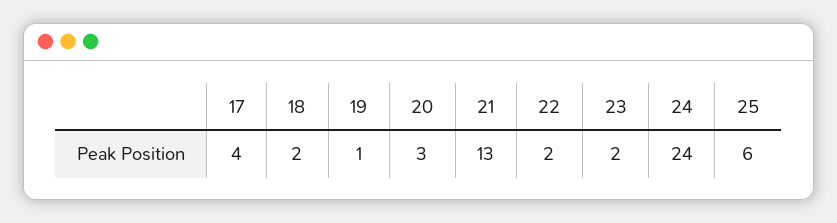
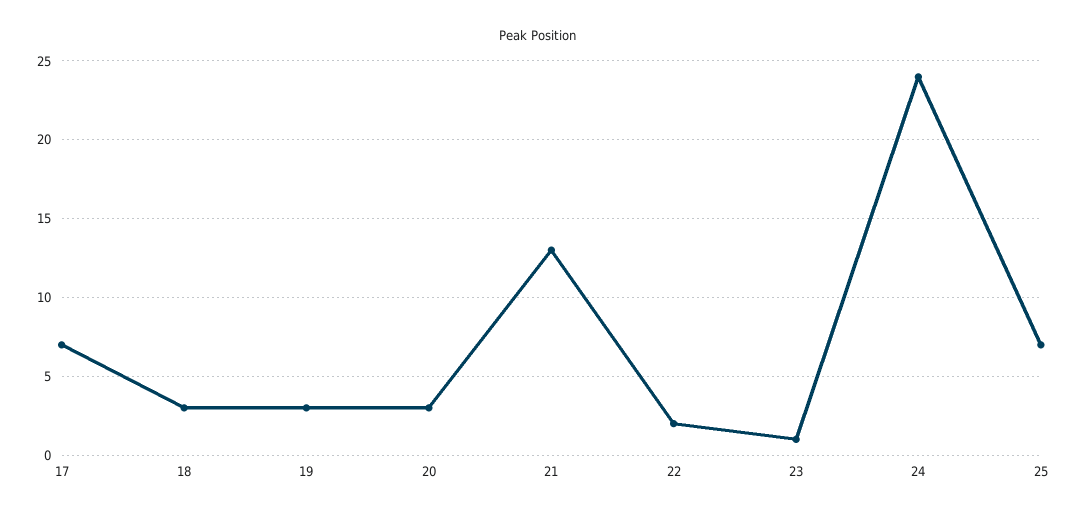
  {
-   "17": 4,
+   "17": 7,
-   "18": 2,
+   "18": 3,
-   "19": 1,
+   "19": 3,
    "20": 3,
    "21": 13,
    "22": 2,
-   "23": 2,
+   "23": 1,
    "24": 24,
-   "25": 6
+   "25": 7
  }

